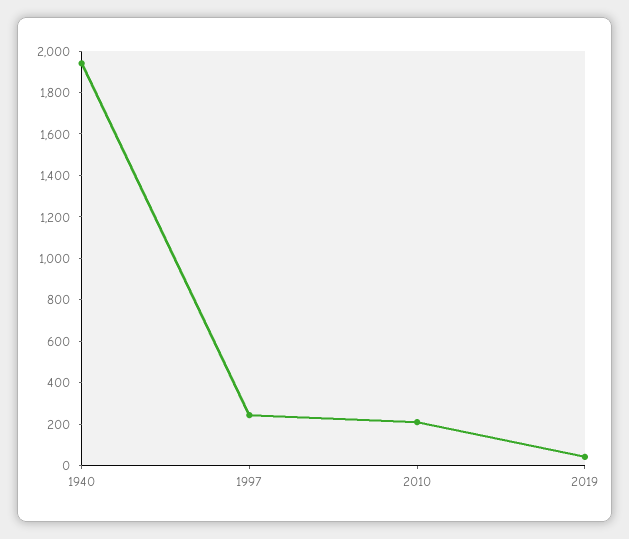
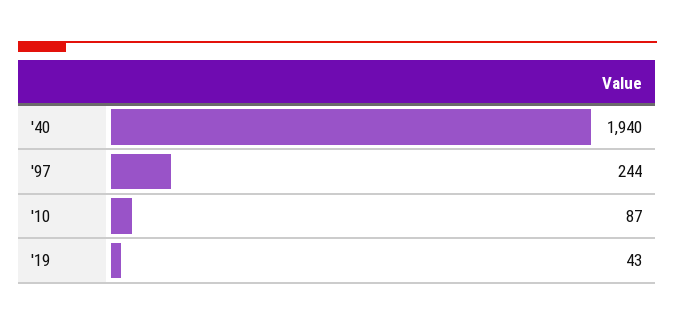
  {
    "1940": 1940,
    "1997": 244,
-   "2010": 200,
+   "2010": 87,
    "2019": 43
  }

